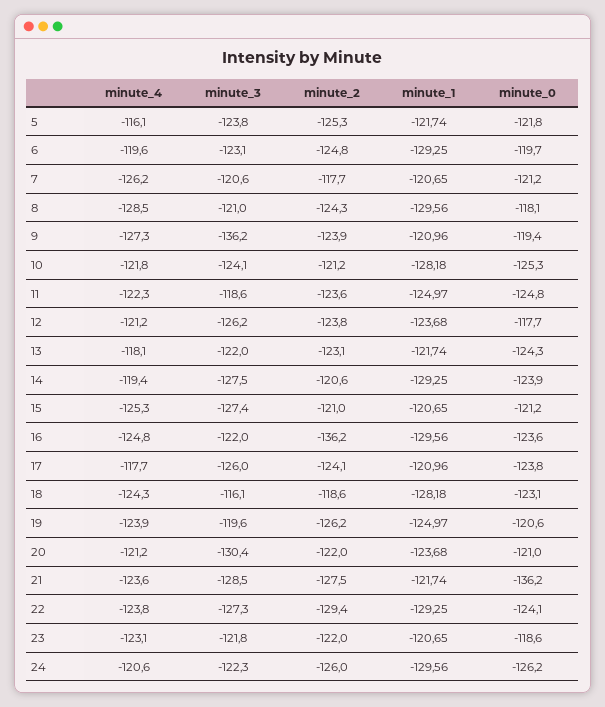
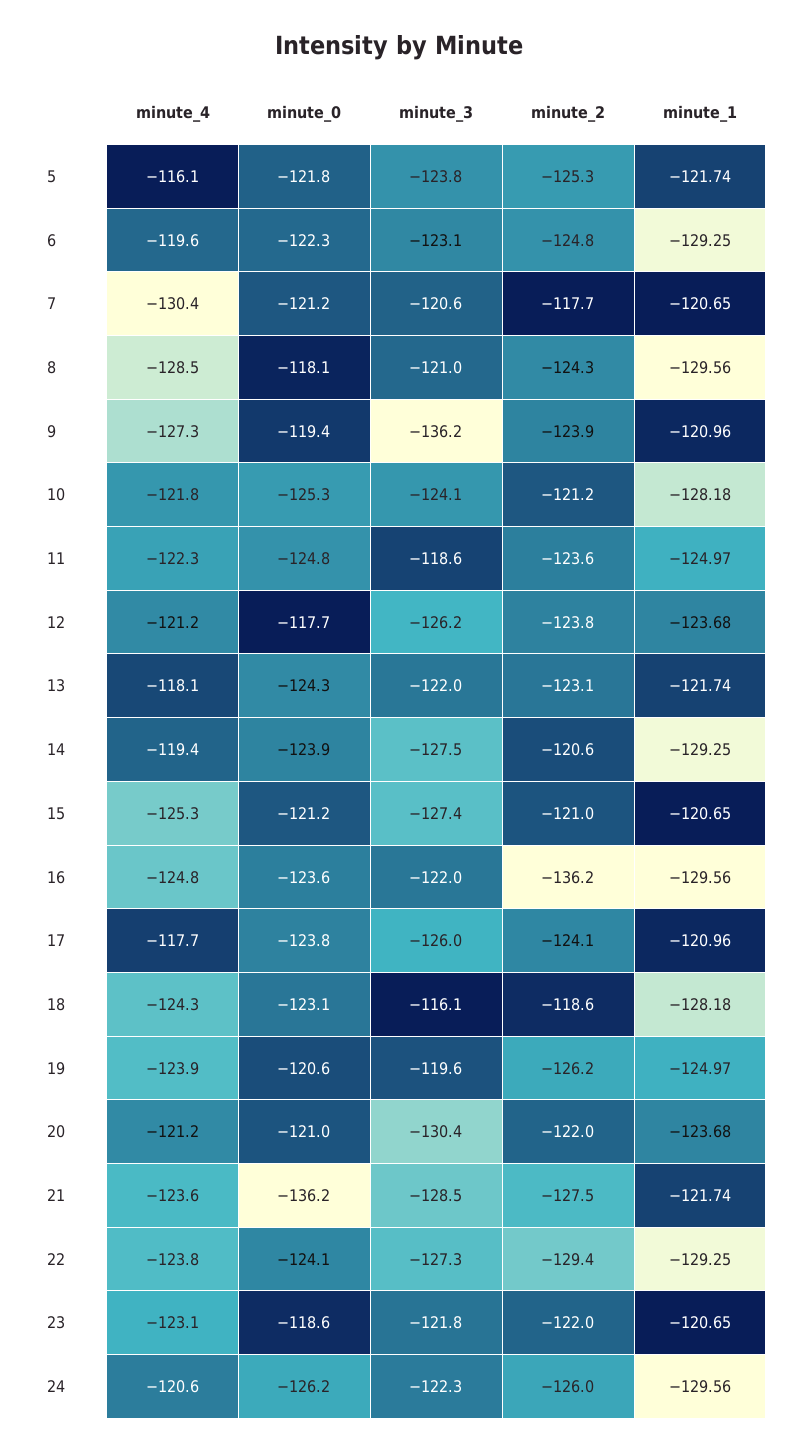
  {
    "minute_4": {
      "5": -116.1,
      "6": -119.6,
-     "7": -126.2,
+     "7": -130.4,
      "8": -128.5,
      "9": -127.3,
      "10": -121.8,
      "11": -122.3,
      "12": -121.2,
      "13": -118.1,
      "14": -119.4,
      "15": -125.3,
      "16": -124.8,
      "17": -117.7,
      "18": -124.3,
      "19": -123.9,
      "20": -121.2,
      "21": -123.6,
      "22": -123.8,
      "23": -123.1,
      "24": -120.6
    },
    "minute_3": {
      "5": -123.8,
      "6": -123.1,
      "7": -120.6,
      "8": -121,
      "9": -136.2,
      "10": -124.1,
      "11": -118.6,
      "12": -126.2,
      "13": -122,
      "14": -127.5,
      "15": -127.4,
      "16": -122,
      "17": -126,
      "18": -116.1,
      "19": -119.6,
      "20": -130.4,
      "21": -128.5,
      "22": -127.3,
      "23": -121.8,
      "24": -122.3
    },
    "minute_2": {
      "5": -125.3,
      "6": -124.8,
      "7": -117.7,
      "8": -124.3,
      "9": -123.9,
      "10": -121.2,
      "11": -123.6,
      "12": -123.8,
      "13": -123.1,
      "14": -120.6,
      "15": -121,
      "16": -136.2,
      "17": -124.1,
      "18": -118.6,
      "19": -126.2,
      "20": -122,
      "21": -127.5,
      "22": -129.4,
      "23": -122,
      "24": -126
    },
    "minute_1": {
      "5": -121.74,
      "6": -129.25,
      "7": -120.65,
      "8": -129.56,
      "9": -120.96,
      "10": -128.18,
      "11": -124.97,
      "12": -123.68,
      "13": -121.74,
      "14": -129.25,
      "15": -120.65,
      "16": -129.56,
      "17": -120.96,
      "18": -128.18,
      "19": -124.97,
      "20": -123.68,
      "21": -121.74,
      "22": -129.25,
      "23": -120.65,
      "24": -129.56
    },
    "minute_0": {
      "5": -121.8,
-     "6": -119.7,
+     "6": -122.3,
      "7": -121.2,
      "8": -118.1,
      "9": -119.4,
      "10": -125.3,
      "11": -124.8,
      "12": -117.7,
      "13": -124.3,
      "14": -123.9,
      "15": -121.2,
      "16": -123.6,
      "17": -123.8,
      "18": -123.1,
      "19": -120.6,
      "20": -121,
      "21": -136.2,
      "22": -124.1,
      "23": -118.6,
      "24": -126.2
    }
  }

